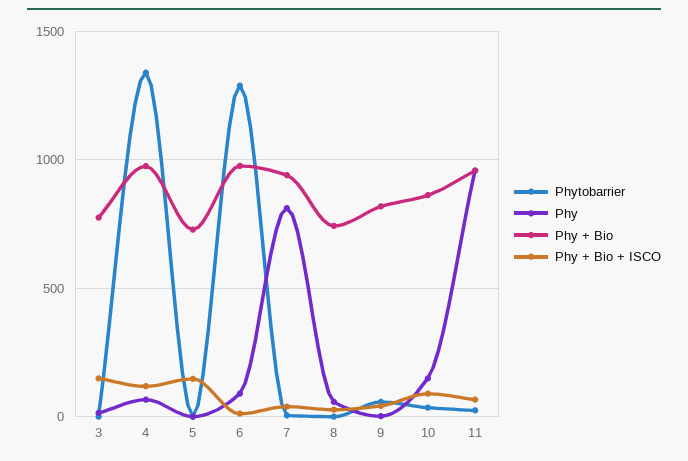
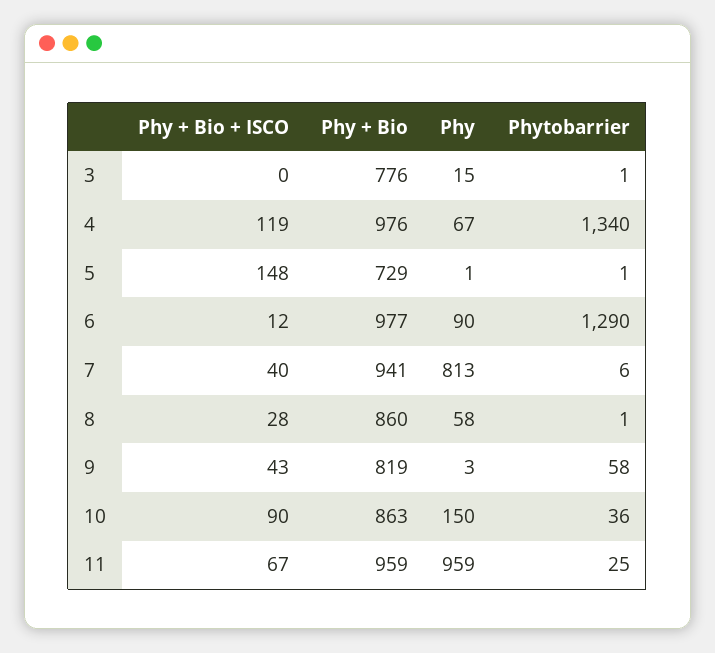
  {
    "Phytobarrier": {
      "3": 1,
      "4": 1340,
      "5": 1,
      "6": 1290,
      "7": 6,
      "8": 1,
      "9": 58,
      "10": 36,
      "11": 25
    },
    "Phy": {
      "3": 15,
      "4": 67,
      "5": 1,
      "6": 90,
      "7": 813,
      "8": 58,
      "9": 3,
      "10": 150,
      "11": 959
    },
    "Phy + Bio": {
      "3": 776,
      "4": 976,
      "5": 729,
      "6": 977,
      "7": 941,
-     "8": 750,
+     "8": 860,
      "9": 819,
      "10": 863,
      "11": 959
    },
    "Phy + Bio + ISCO": {
-     "3": 150,
+     "3": 0,
      "4": 119,
      "5": 148,
      "6": 12,
      "7": 40,
      "8": 28,
      "9": 43,
      "10": 90,
      "11": 67
    }
  }

